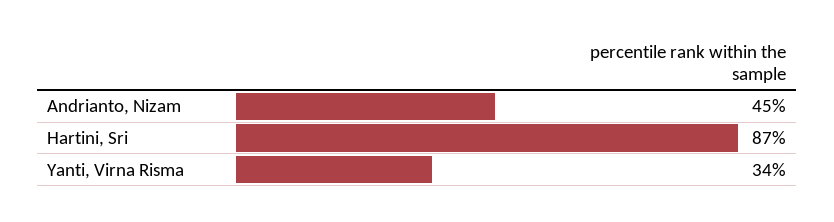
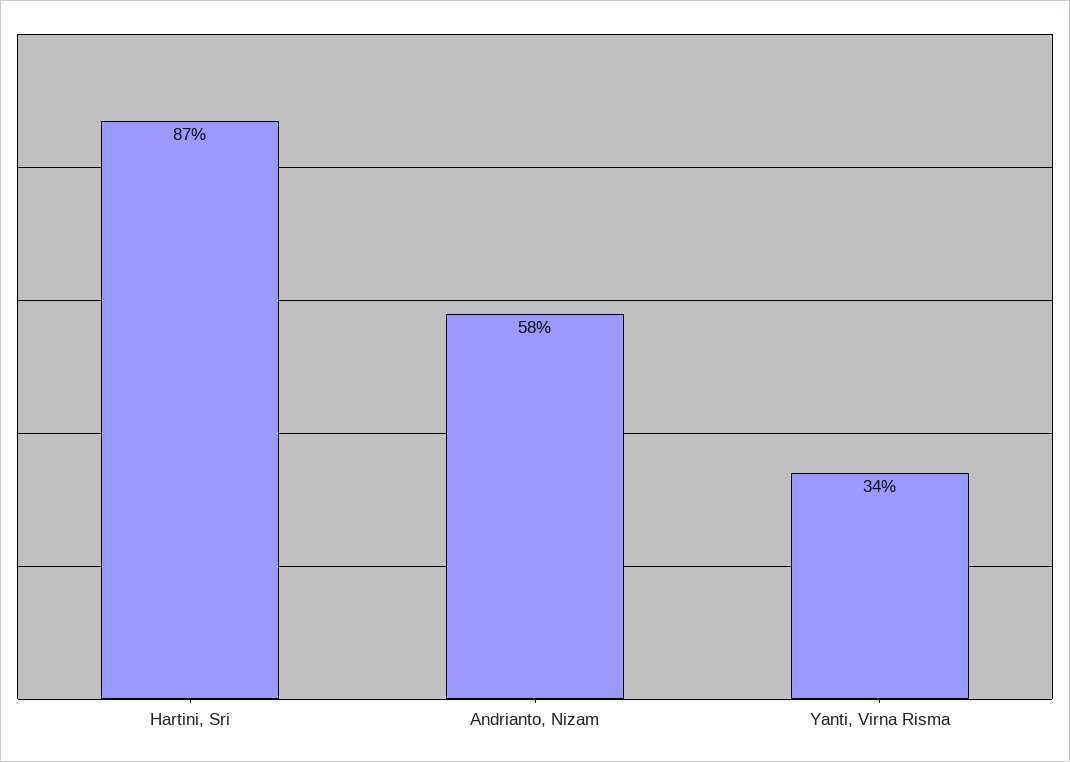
  {
-   "Andrianto, Nizam": 45,
+   "Andrianto, Nizam": 58,
    "Hartini, Sri": 87,
    "Yanti, Virna Risma": 34
  }

